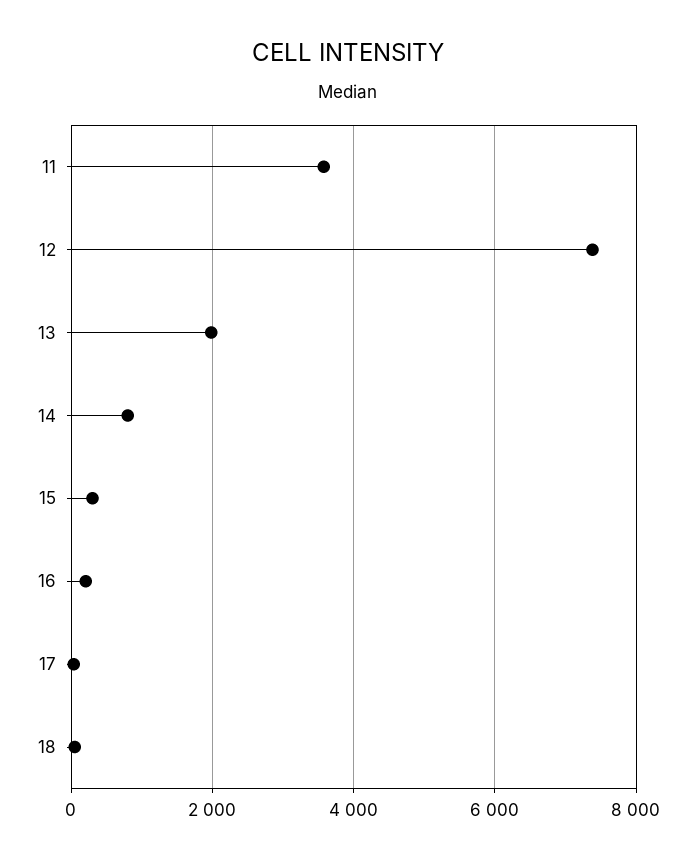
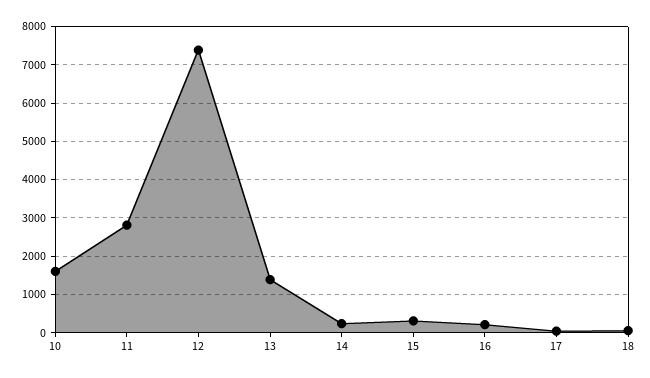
  {
-   "11": 3600,
+   "11": 2800,
    "12": 7400,
-   "13": 2000,
+   "13": 1400,
-   "14": 800,
+   "14": 200,
    "15": 400,
    "16": 200,
    "17": 0,
-   "18": 0
+   "18": 0,
+   "10": 1600
  }

